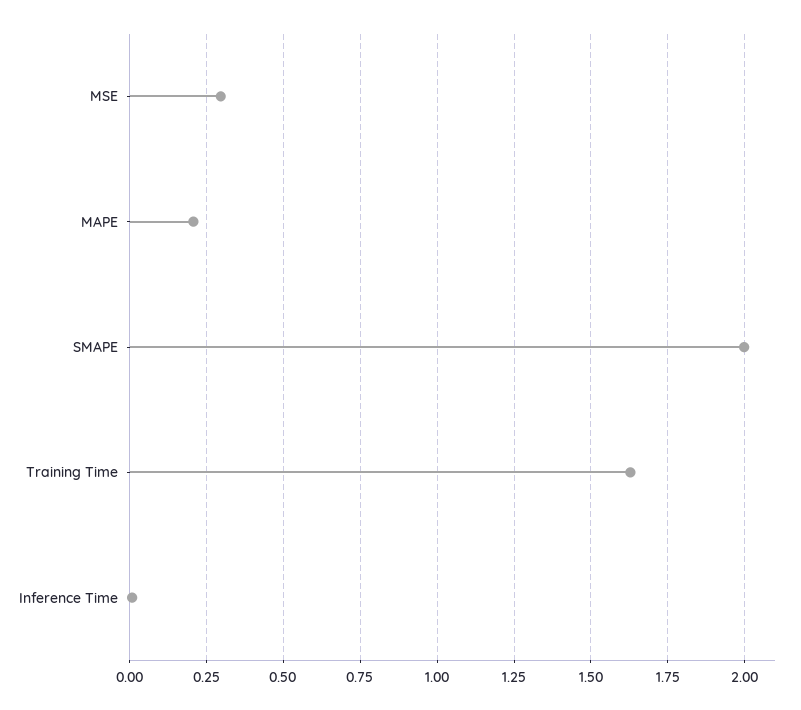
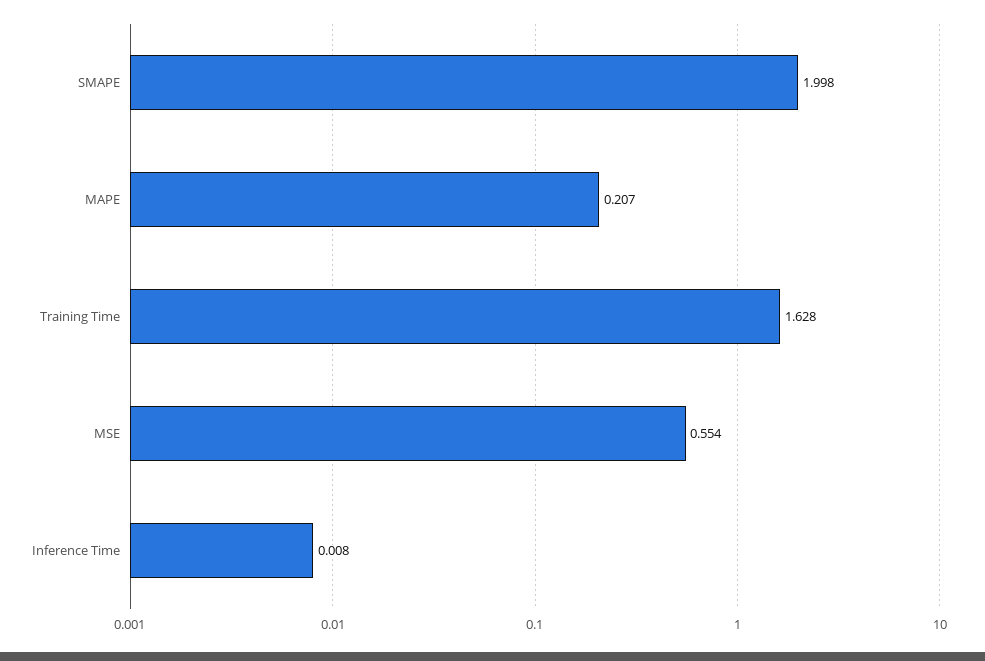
  {
-   "MSE": 0.3,
+   "MSE": 0.554,
    "MAPE": 0.207,
    "SMAPE": 1.998,
    "Training Time": 1.628,
    "Inference Time": 0.008
  }

